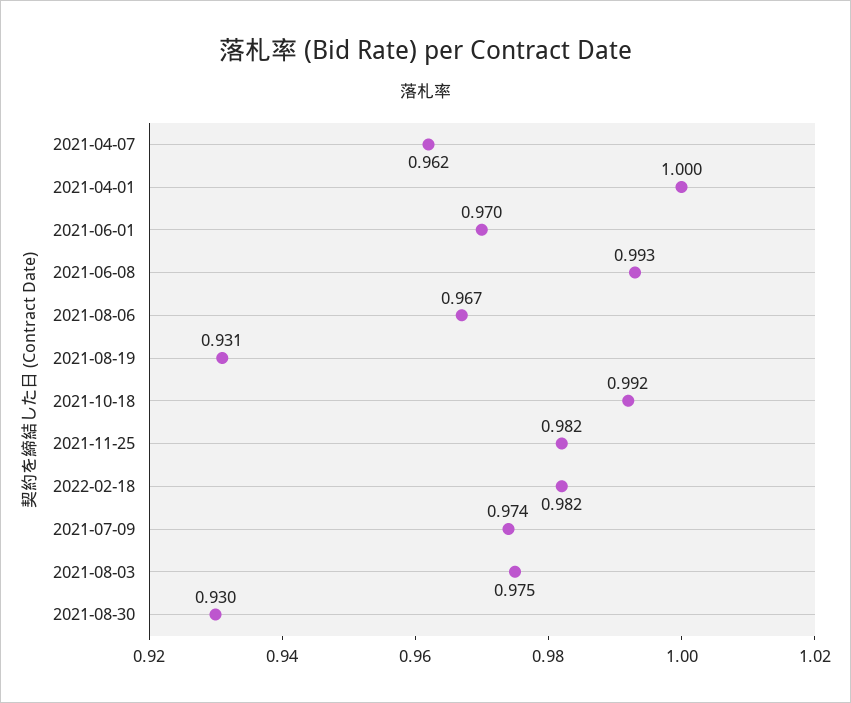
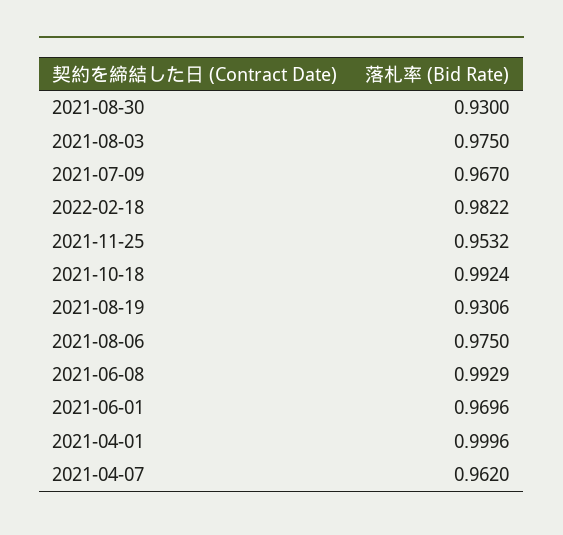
  {
    "2021-04-07": 0.962,
    "2021-04-01": 0.9996,
    "2021-06-01": 0.9696,
    "2021-06-08": 0.9929,
-   "2021-08-06": 0.967,
+   "2021-08-06": 0.975,
    "2021-08-19": 0.9306,
    "2021-10-18": 0.9924,
-   "2021-11-25": 0.982,
+   "2021-11-25": 0.9532,
    "2022-02-18": 0.9822,
-   "2021-07-09": 0.974,
+   "2021-07-09": 0.967,
    "2021-08-03": 0.975,
    "2021-08-30": 0.93
  }

